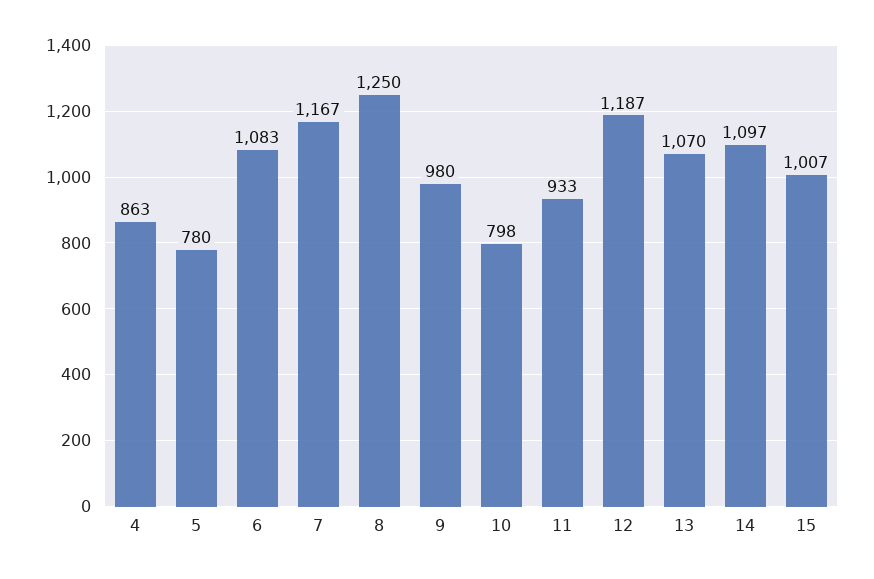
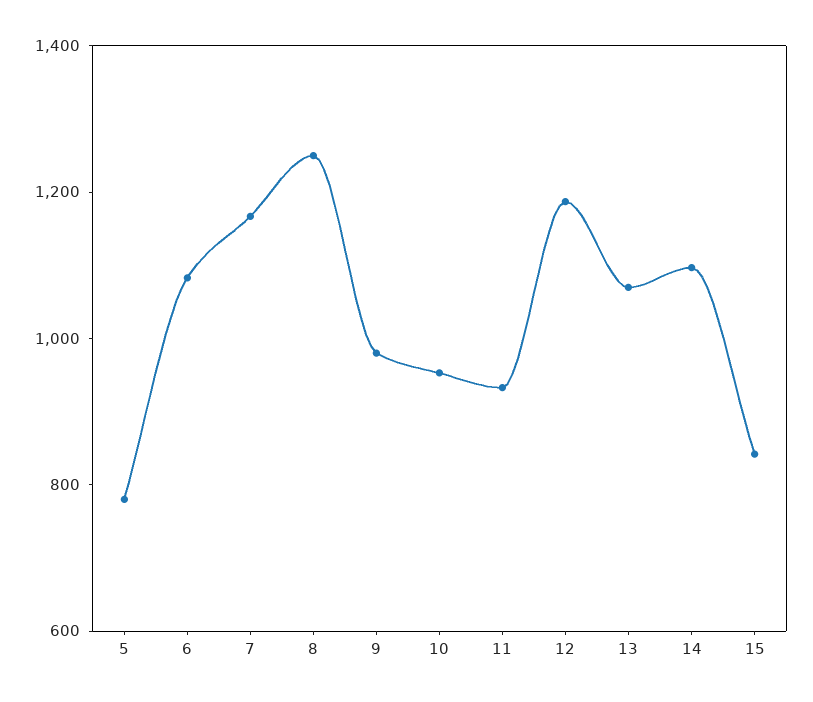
  {
-   "4": 863,
    "5": 780,
    "6": 1083,
    "7": 1167,
    "8": 1250,
    "9": 980,
-   "10": 798,
+   "10": 950,
    "11": 933,
    "12": 1187,
    "13": 1070,
    "14": 1097,
-   "15": 1007
+   "15": 850
  }

